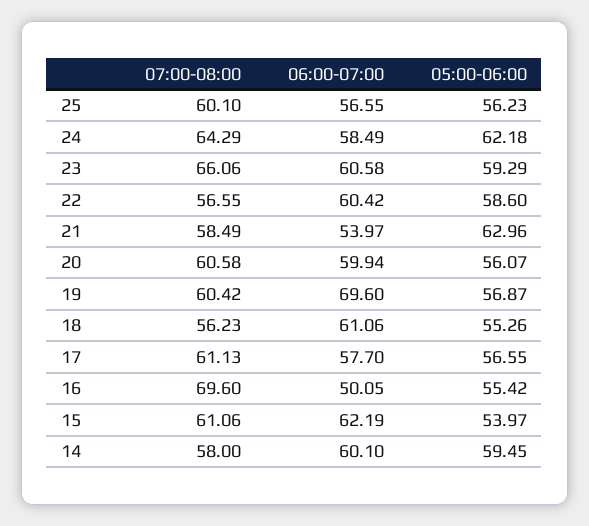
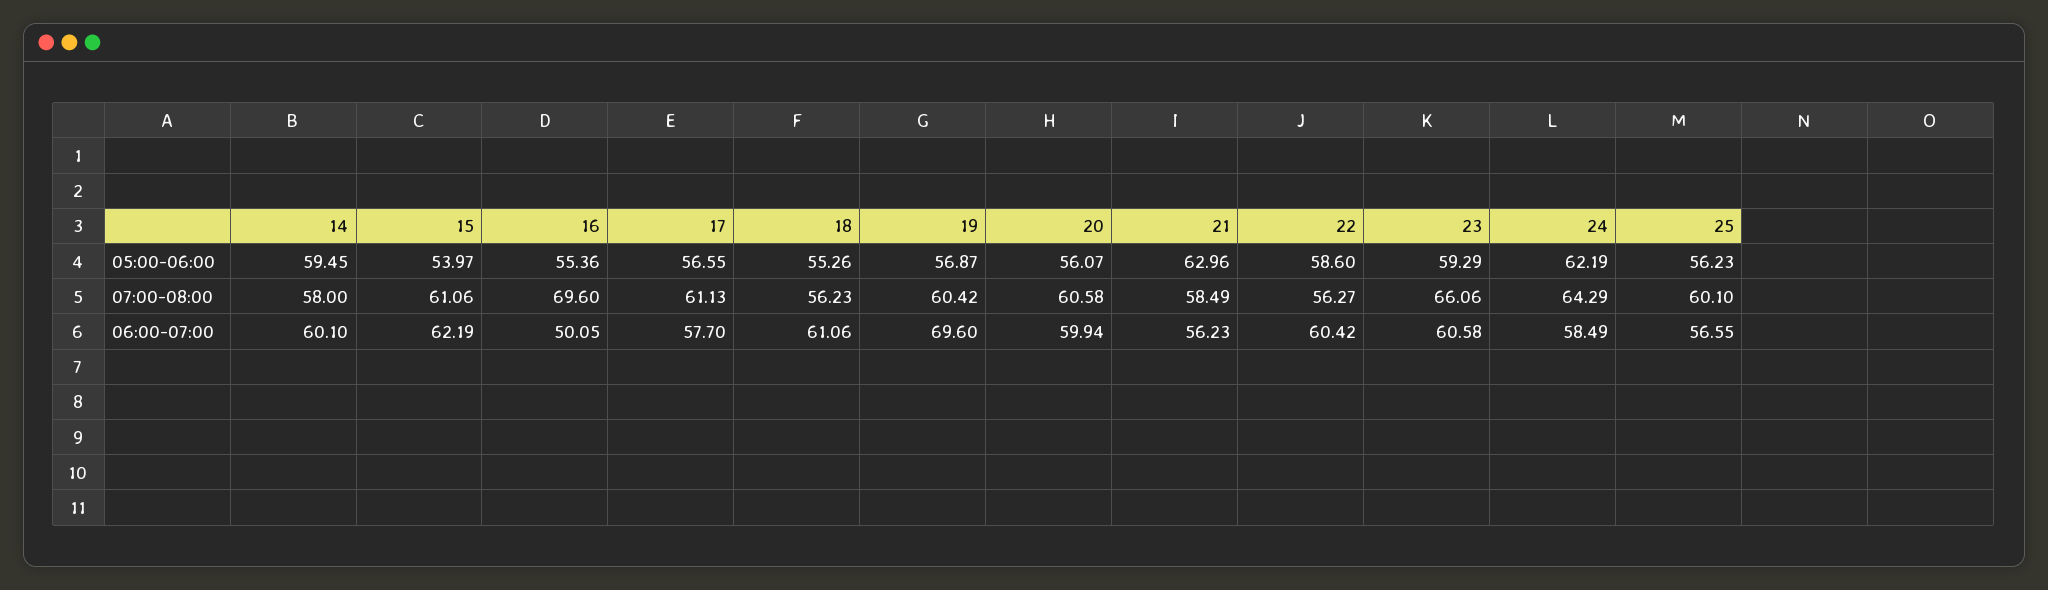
  {
    "07:00-08:00": {
      "25": 60.1,
      "24": 64.29,
      "23": 66.06,
-     "22": 56.55,
+     "22": 56.27,
      "21": 58.49,
      "20": 60.58,
      "19": 60.42,
      "18": 56.23,
      "17": 61.13,
      "16": 69.6,
      "15": 61.06,
      "14": 58
    },
    "06:00-07:00": {
      "25": 56.55,
      "24": 58.49,
      "23": 60.58,
      "22": 60.42,
-     "21": 53.97,
+     "21": 56.23,
      "20": 59.94,
      "19": 69.6,
      "18": 61.06,
      "17": 57.7,
      "16": 50.05,
      "15": 62.19,
      "14": 60.1
    },
    "05:00-06:00": {
      "25": 56.23,
-     "24": 62.18,
+     "24": 62.19,
      "23": 59.29,
      "22": 58.6,
      "21": 62.96,
      "20": 56.07,
      "19": 56.87,
      "18": 55.26,
      "17": 56.55,
-     "16": 55.42,
+     "16": 55.36,
      "15": 53.97,
      "14": 59.45
    }
  }

